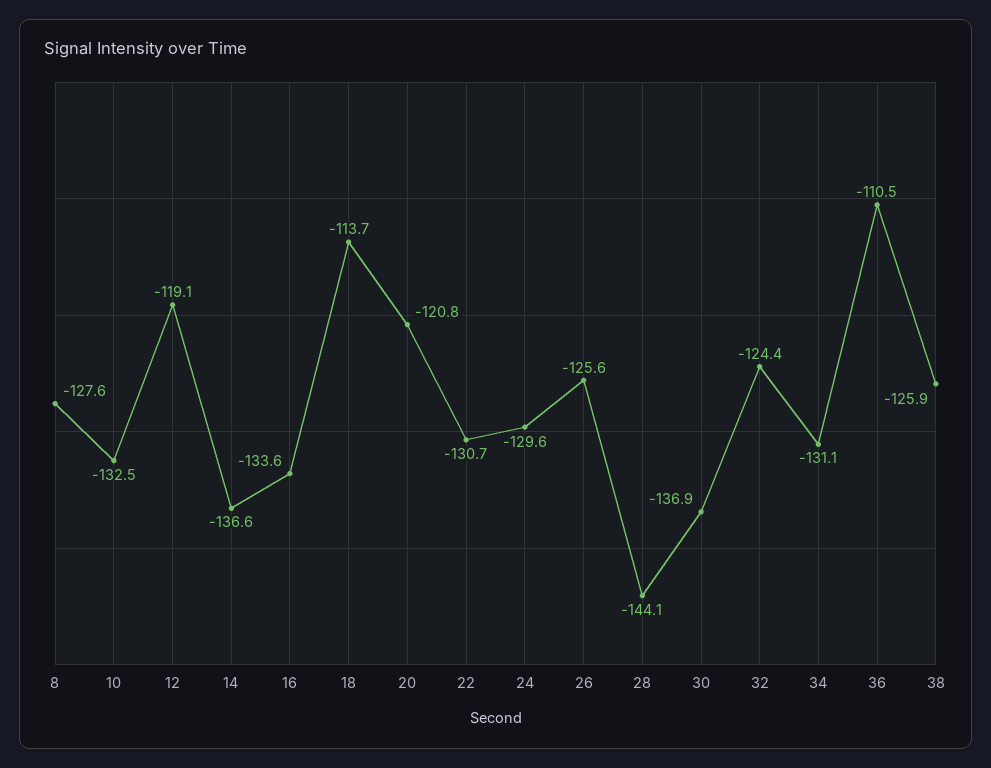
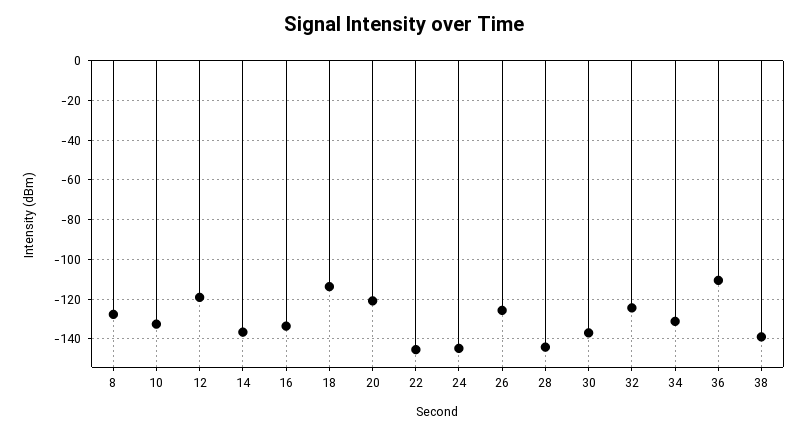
  {
    "8": -127.6,
    "10": -132.5,
    "12": -119.1,
    "14": -136.6,
    "16": -133.6,
    "18": -113.7,
    "20": -120.8,
-   "22": -130.7,
+   "22": -145,
-   "24": -129.6,
+   "24": -145,
    "26": -125.6,
    "28": -144.1,
    "30": -136.9,
    "32": -124.4,
    "34": -131.1,
    "36": -110.5,
-   "38": -125.9
+   "38": -140
  }

